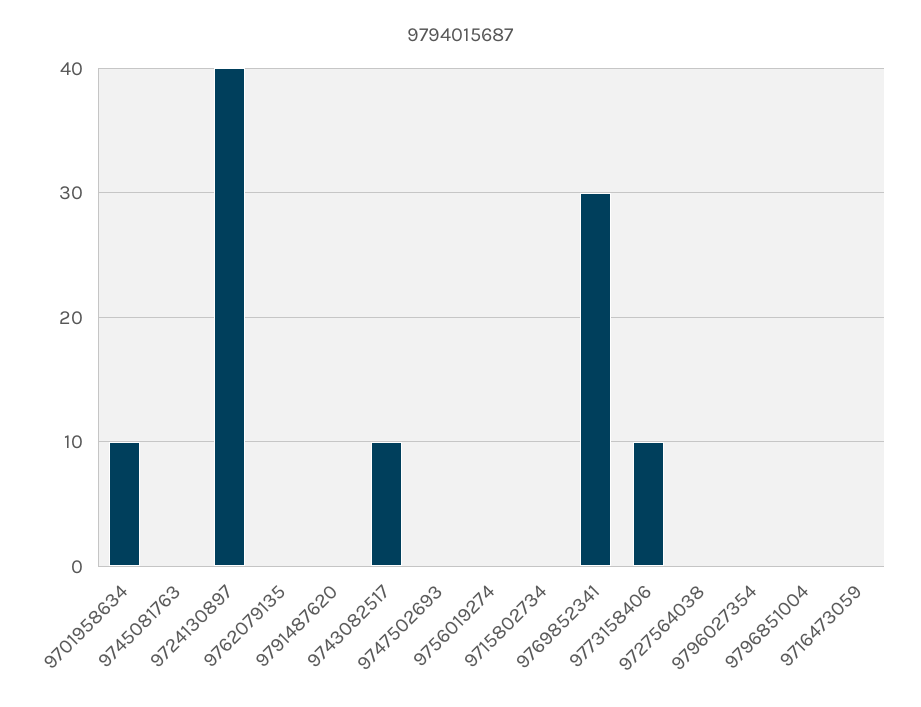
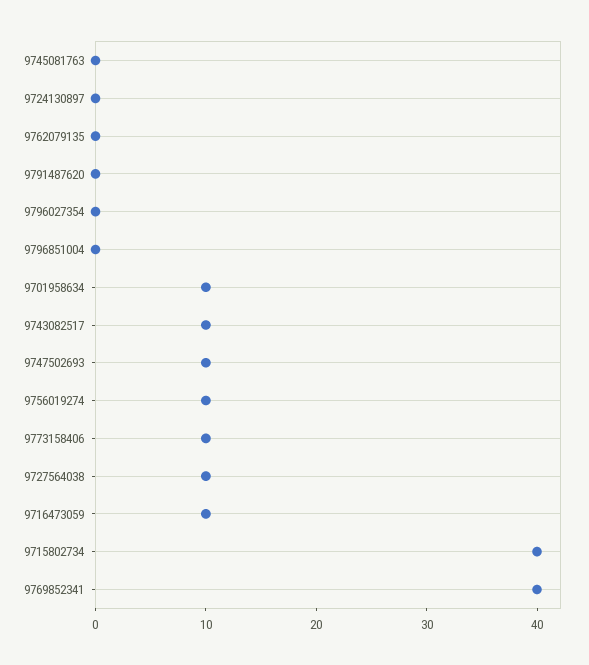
  {
    "9701958634": 10,
    "9745081763": 0,
-   "9724130897": 40,
+   "9724130897": 0,
    "9762079135": 0,
    "9791487620": 0,
    "9743082517": 10,
-   "9747502693": 0,
+   "9747502693": 10,
-   "9756019274": 0,
+   "9756019274": 10,
-   "9715802734": 0,
+   "9715802734": 40,
-   "9769852341": 30,
+   "9769852341": 40,
    "9773158406": 10,
-   "9727564038": 0,
+   "9727564038": 10,
    "9796027354": 0,
    "9796851004": 0,
-   "9716473059": 0
+   "9716473059": 10
  }

